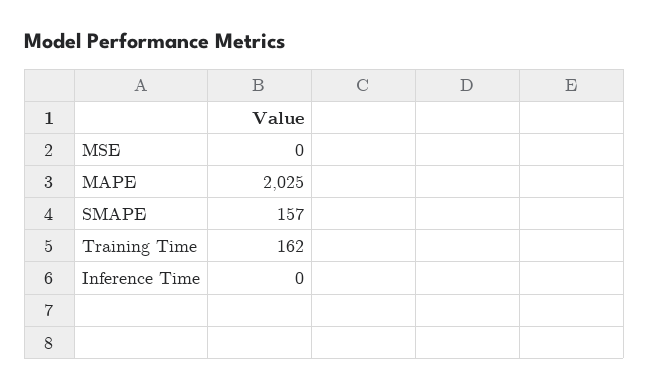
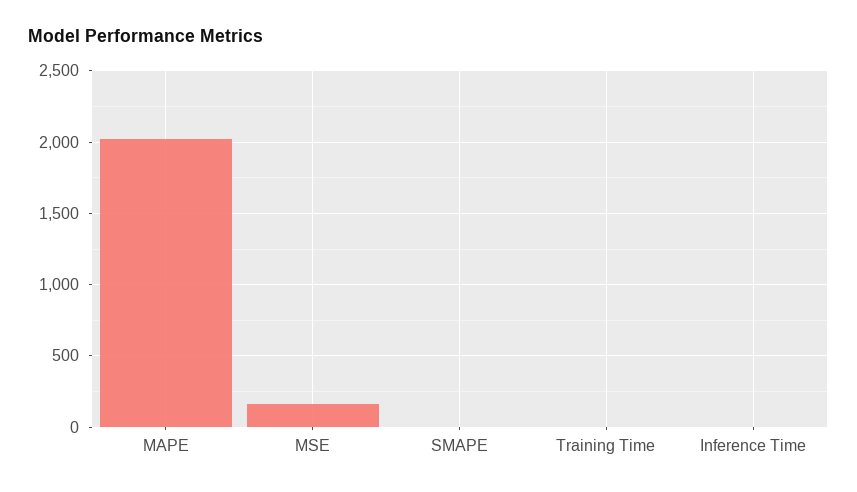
  {
-   "MSE": 0,
+   "MSE": 150,
    "MAPE": 2025,
-   "SMAPE": 157,
+   "SMAPE": 0,
-   "Training Time": 162,
+   "Training Time": 0,
    "Inference Time": 0
  }

